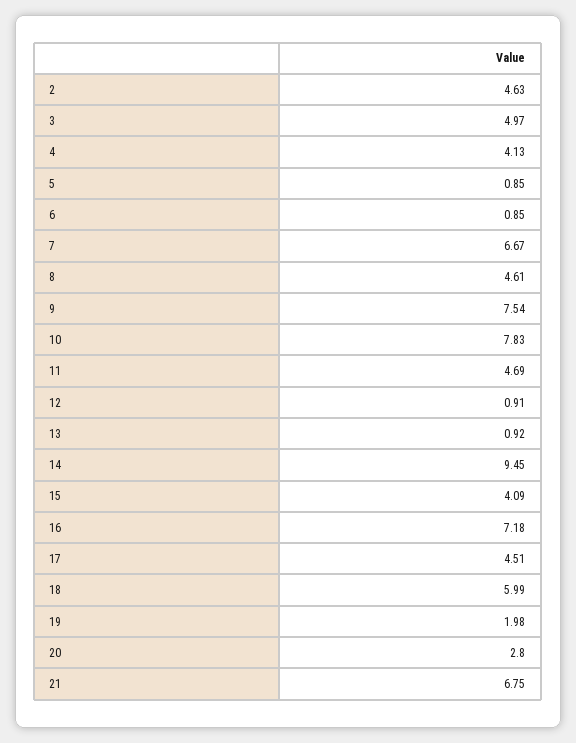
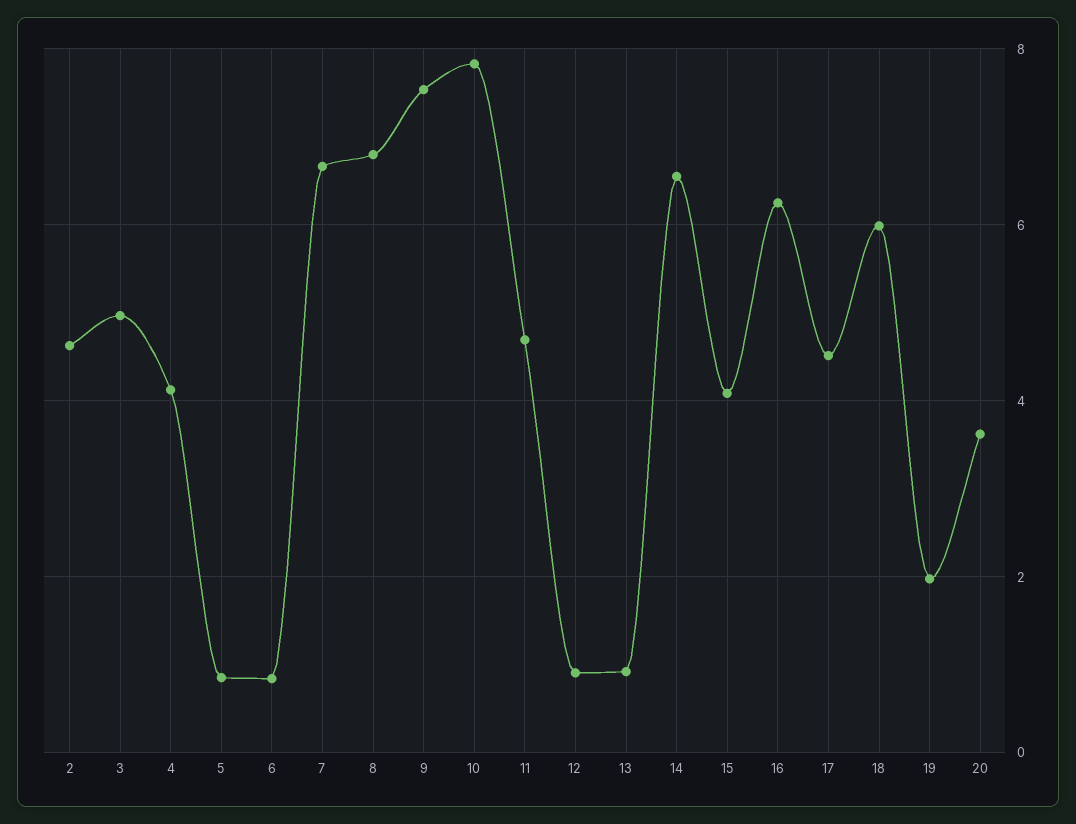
  {
    "2": 4.63,
    "3": 4.97,
    "4": 4.13,
    "5": 0.85,
    "6": 0.85,
    "7": 6.67,
-   "8": 4.61,
+   "8": 6.8,
    "9": 7.54,
    "10": 7.83,
    "11": 4.69,
    "12": 0.91,
    "13": 0.92,
-   "14": 9.45,
+   "14": 6.6,
    "15": 4.09,
-   "16": 7.18,
+   "16": 6.2,
    "17": 4.51,
    "18": 5.99,
    "19": 1.98,
-   "20": 2.8,
+   "20": 3.6
-   "21": 6.75
  }

